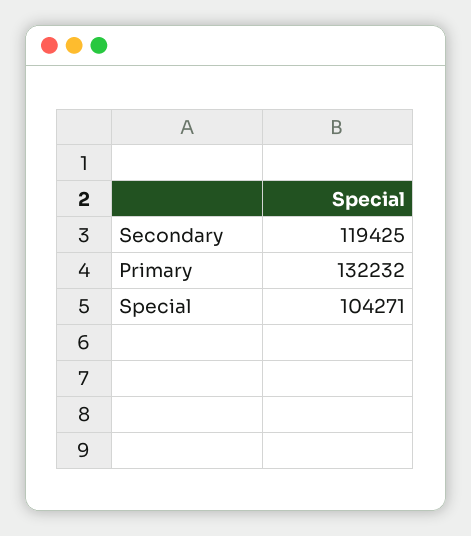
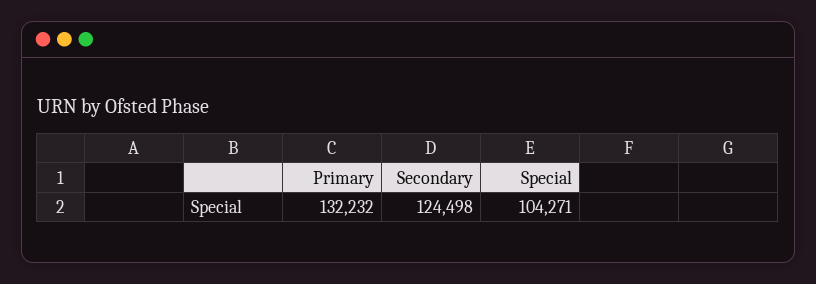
  {
-   "Secondary": 119425,
+   "Secondary": 124498,
    "Primary": 132232,
    "Special": 104271
  }

